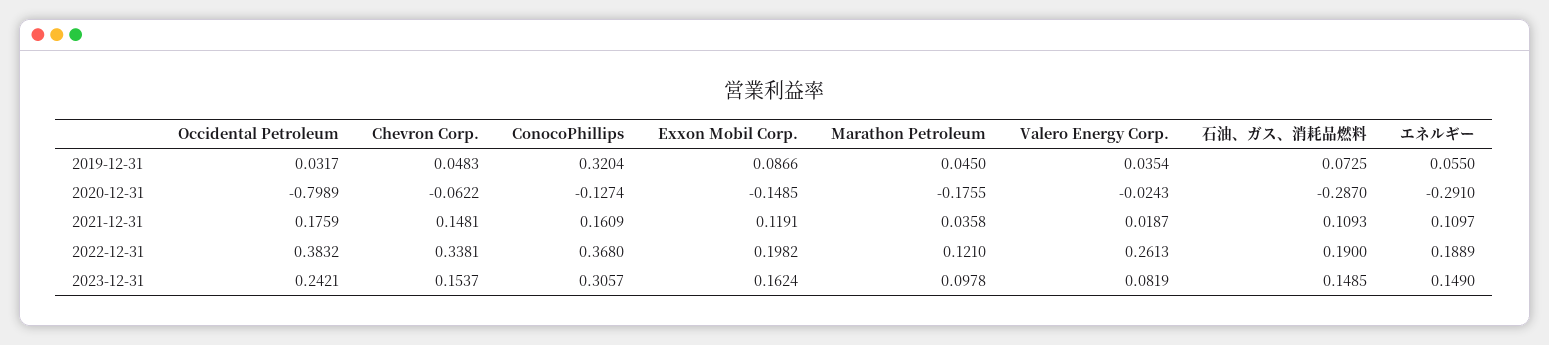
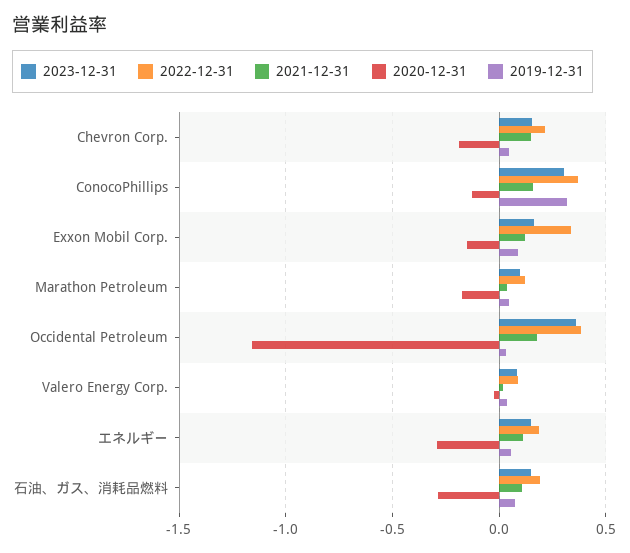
  {
    "2019-12-31": {
      "Occidental Petroleum": 0.0317,
      "Chevron Corp.": 0.0483,
      "ConocoPhillips": 0.3204,
      "Exxon Mobil Corp.": 0.0866,
      "Marathon Petroleum": 0.045,
      "Valero Energy Corp.": 0.0354,
      "石油、ガス、消耗品燃料": 0.0725,
      "エネルギー": 0.055
    },
    "2020-12-31": {
-     "Occidental Petroleum": -0.7989,
+     "Occidental Petroleum": -1.15,
-     "Chevron Corp.": -0.0622,
+     "Chevron Corp.": -0.2,
      "ConocoPhillips": -0.1274,
      "Exxon Mobil Corp.": -0.1485,
      "Marathon Petroleum": -0.1755,
      "Valero Energy Corp.": -0.0243,
      "石油、ガス、消耗品燃料": -0.287,
      "エネルギー": -0.291
    },
    "2021-12-31": {
      "Occidental Petroleum": 0.1759,
      "Chevron Corp.": 0.1481,
      "ConocoPhillips": 0.1609,
      "Exxon Mobil Corp.": 0.1191,
      "Marathon Petroleum": 0.0358,
      "Valero Energy Corp.": 0.0187,
      "石油、ガス、消耗品燃料": 0.1093,
      "エネルギー": 0.1097
    },
    "2022-12-31": {
      "Occidental Petroleum": 0.3832,
-     "Chevron Corp.": 0.3381,
+     "Chevron Corp.": 0.2,
      "ConocoPhillips": 0.368,
-     "Exxon Mobil Corp.": 0.1982,
+     "Exxon Mobil Corp.": 0.35,
      "Marathon Petroleum": 0.121,
-     "Valero Energy Corp.": 0.2613,
+     "Valero Energy Corp.": 0.1,
      "石油、ガス、消耗品燃料": 0.19,
      "エネルギー": 0.1889
    },
    "2023-12-31": {
-     "Occidental Petroleum": 0.2421,
+     "Occidental Petroleum": 0.35,
      "Chevron Corp.": 0.1537,
      "ConocoPhillips": 0.3057,
      "Exxon Mobil Corp.": 0.1624,
      "Marathon Petroleum": 0.0978,
      "Valero Energy Corp.": 0.0819,
      "石油、ガス、消耗品燃料": 0.1485,
      "エネルギー": 0.149
    }
  }

